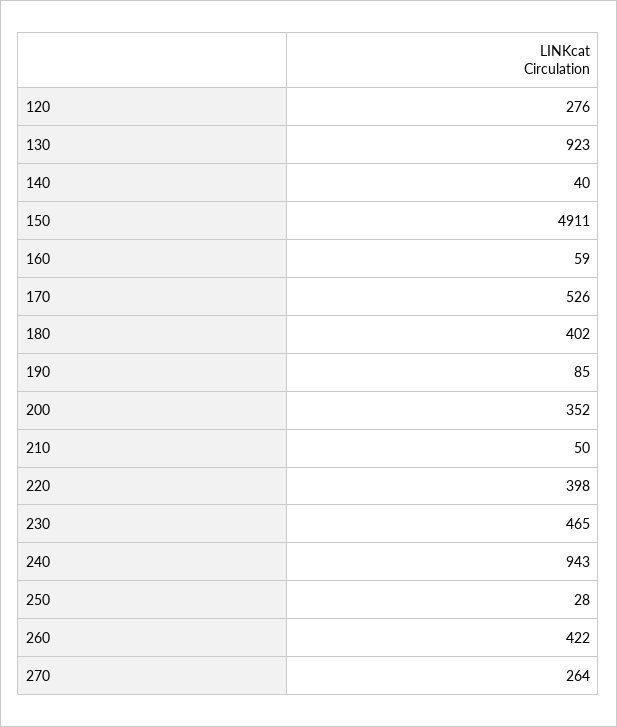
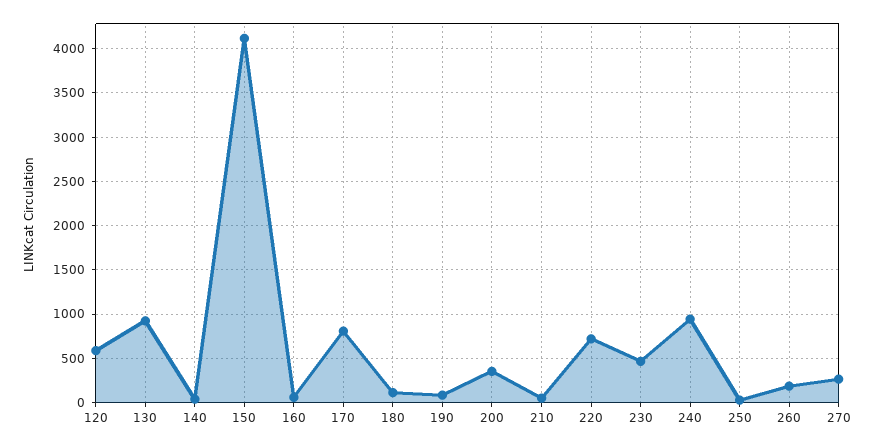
  {
-   "120": 276,
+   "120": 600,
    "130": 923,
    "140": 40,
-   "150": 4911,
+   "150": 4100,
    "160": 59,
-   "170": 526,
+   "170": 800,
-   "180": 402,
+   "180": 100,
    "190": 85,
    "200": 352,
    "210": 50,
-   "220": 398,
+   "220": 700,
    "230": 465,
    "240": 943,
    "250": 28,
-   "260": 422,
+   "260": 200,
    "270": 264
  }

